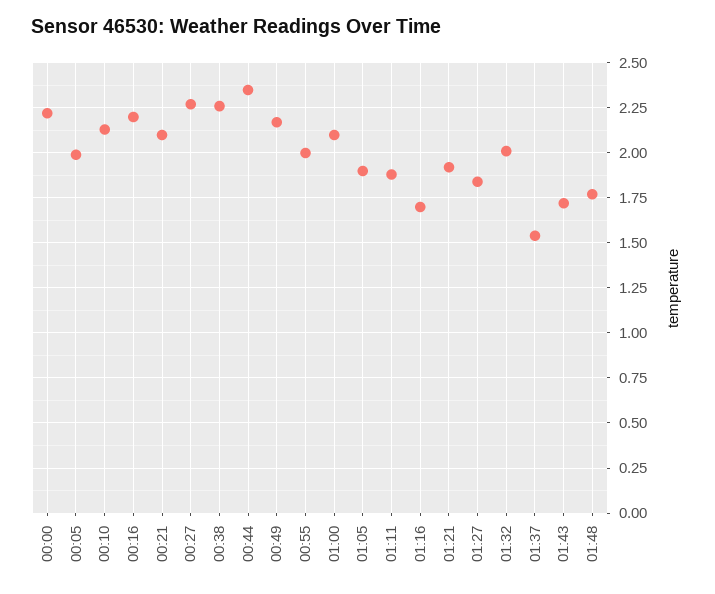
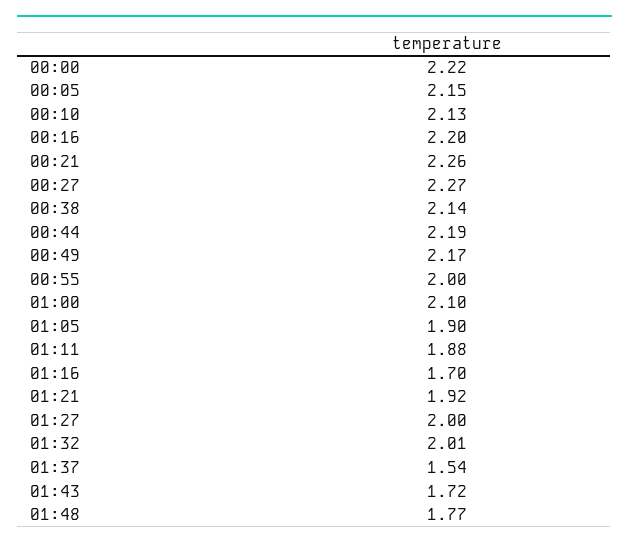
  {
    "00:00": 2.22,
-   "00:05": 2,
+   "00:05": 2.15,
    "00:10": 2.13,
    "00:16": 2.2,
-   "00:21": 2.1,
+   "00:21": 2.26,
    "00:27": 2.27,
-   "00:38": 2.25,
+   "00:38": 2.14,
-   "00:44": 2.35,
+   "00:44": 2.19,
    "00:49": 2.17,
    "00:55": 2,
    "01:00": 2.1,
    "01:05": 1.9,
    "01:11": 1.88,
    "01:16": 1.7,
    "01:21": 1.92,
-   "01:27": 1.85,
+   "01:27": 2,
    "01:32": 2.01,
    "01:37": 1.54,
    "01:43": 1.72,
    "01:48": 1.77
  }

